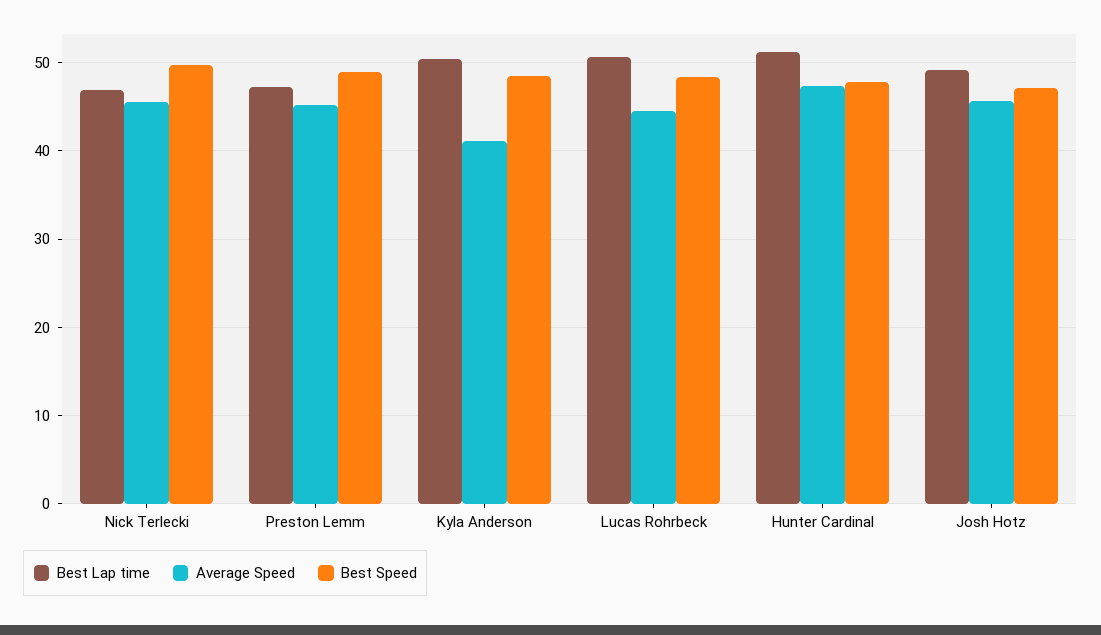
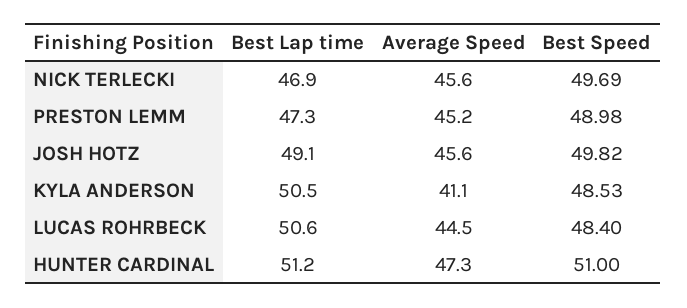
  {
    "Best Lap time": {
      "Nick Terlecki": 46.9,
      "Preston Lemm": 47.3,
      "Kyla Anderson": 50.5,
      "Lucas Rohrbeck": 50.6,
      "Hunter Cardinal": 51.2,
      "Josh Hotz": 49.1
    },
    "Average Speed": {
      "Nick Terlecki": 45.6,
      "Preston Lemm": 45.2,
      "Kyla Anderson": 41.1,
      "Lucas Rohrbeck": 44.5,
      "Hunter Cardinal": 47.3,
      "Josh Hotz": 45.6
    },
    "Best Speed": {
      "Nick Terlecki": 49.69,
      "Preston Lemm": 48.98,
      "Kyla Anderson": 48.53,
      "Lucas Rohrbeck": 48.4,
-     "Hunter Cardinal": 48,
+     "Hunter Cardinal": 51,
-     "Josh Hotz": 47
+     "Josh Hotz": 49.82
    }
  }

